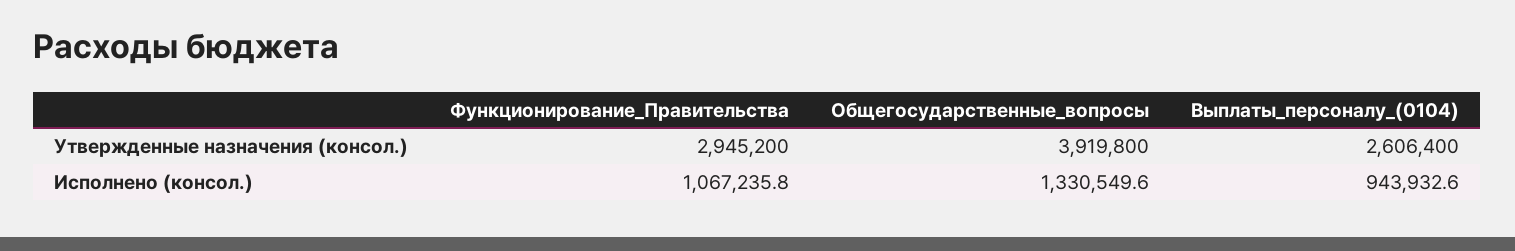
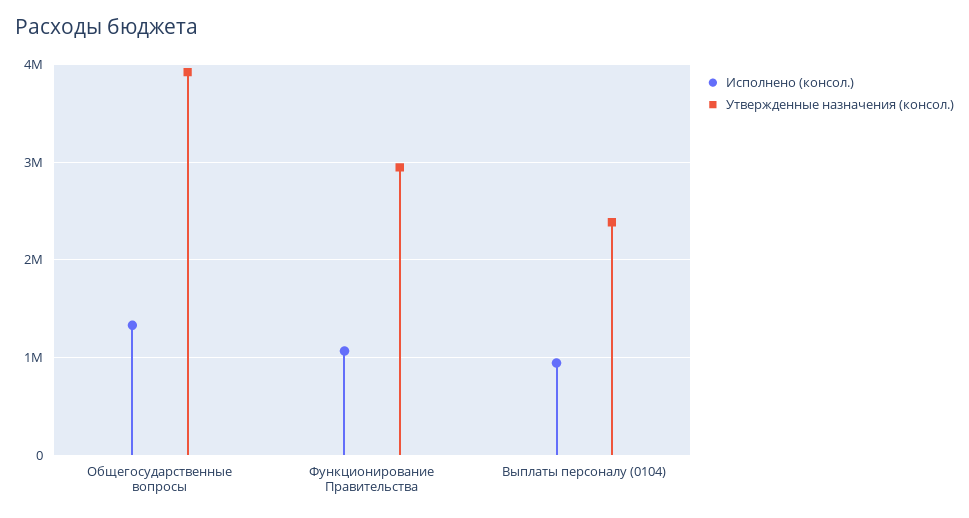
  {
    "Утвержденные назначения (консол.)": {
      "Функционирование_Правительства": 2945200,
      "Общегосударственные_вопросы": 3919800,
-     "Выплаты_персоналу_(0104)": 2606400
+     "Выплаты_персоналу_(0104)": 2400000
    },
    "Исполнено (консол.)": {
      "Функционирование_Правительства": 1067235.8,
      "Общегосударственные_вопросы": 1330549.6,
      "Выплаты_персоналу_(0104)": 943932.6
    }
  }

